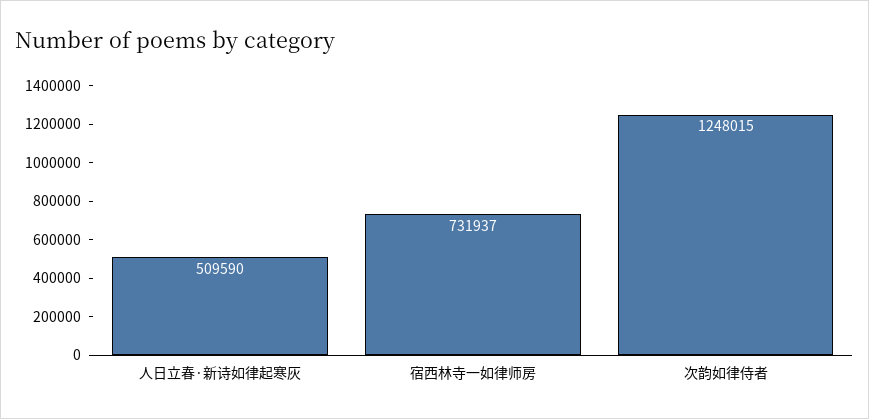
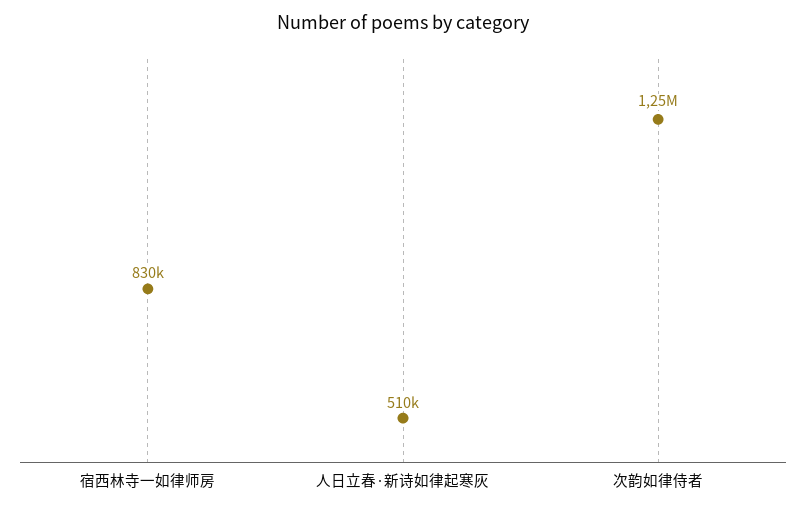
  {
    "人日立春·新诗如律起寒灰": 509590,
-   "宿西林寺一如律师房": 731937,
+   "宿西林寺一如律师房": 830000,
    "次韵如律侍者": 1248015
  }

